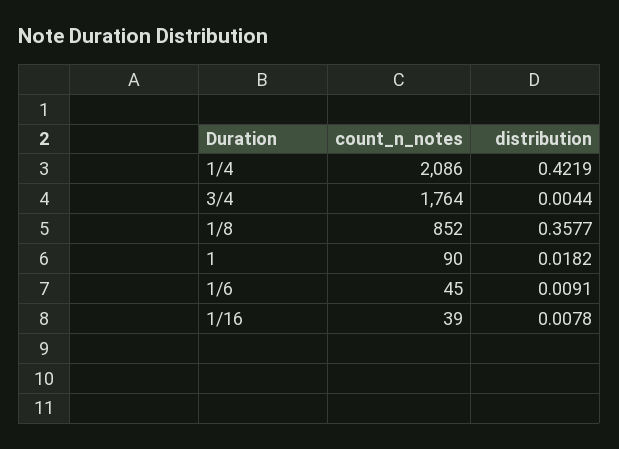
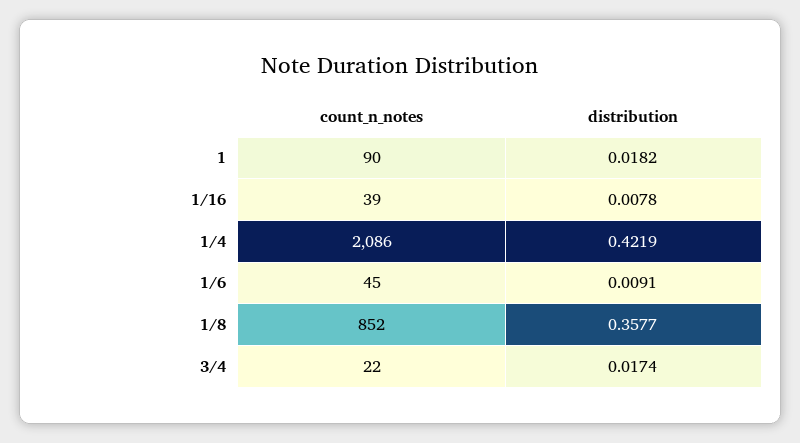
  {
    "count_n_notes": {
      "1/4": 2086,
-     "3/4": 1764,
+     "3/4": 22,
      "1/8": 852,
      "1": 90,
      "1/6": 45,
      "1/16": 39
    },
    "distribution": {
      "1/4": 0.4219,
-     "3/4": 0.0044,
+     "3/4": 0.0174,
      "1/8": 0.3577,
      "1": 0.0182,
      "1/6": 0.0091,
      "1/16": 0.0078
    }
  }

